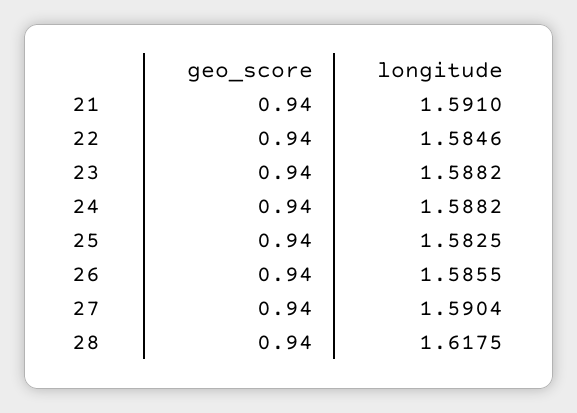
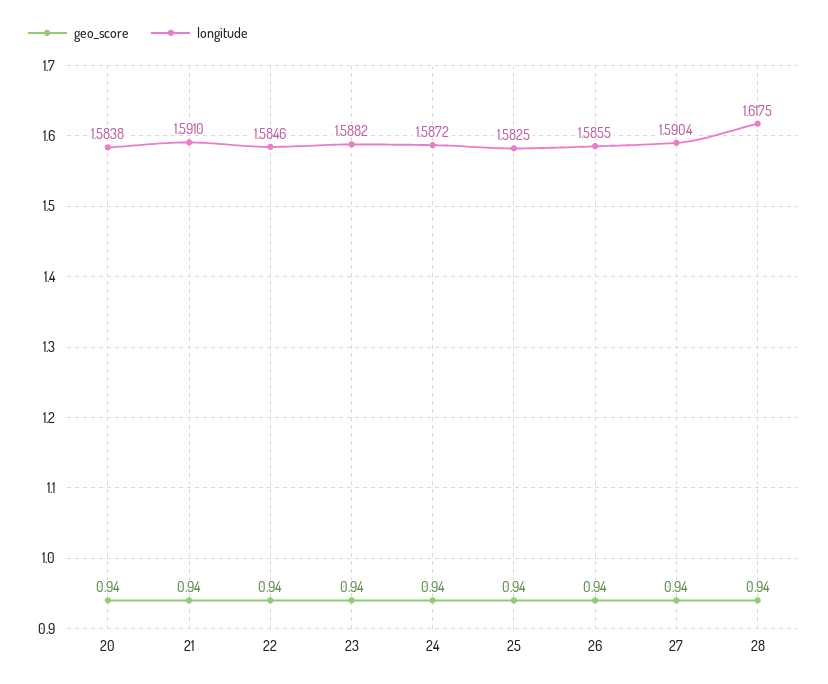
  {
    "geo_score": {
      "21": 0.94,
      "22": 0.94,
      "23": 0.94,
      "24": 0.94,
      "25": 0.94,
      "26": 0.94,
      "27": 0.94,
-     "28": 0.94
+     "28": 0.94,
+     "20": 0.94
    },
    "longitude": {
      "21": 1.591,
      "22": 1.5846,
      "23": 1.5882,
-     "24": 1.5882,
+     "24": 1.5872,
      "25": 1.5825,
      "26": 1.5855,
      "27": 1.5904,
-     "28": 1.6175
+     "28": 1.6175,
+     "20": 1.5838
    }
  }

